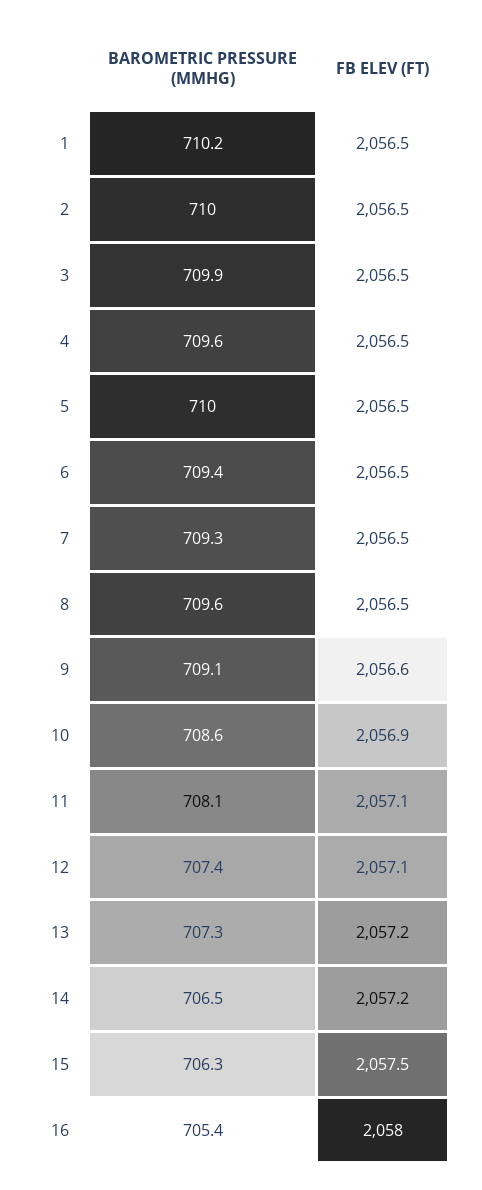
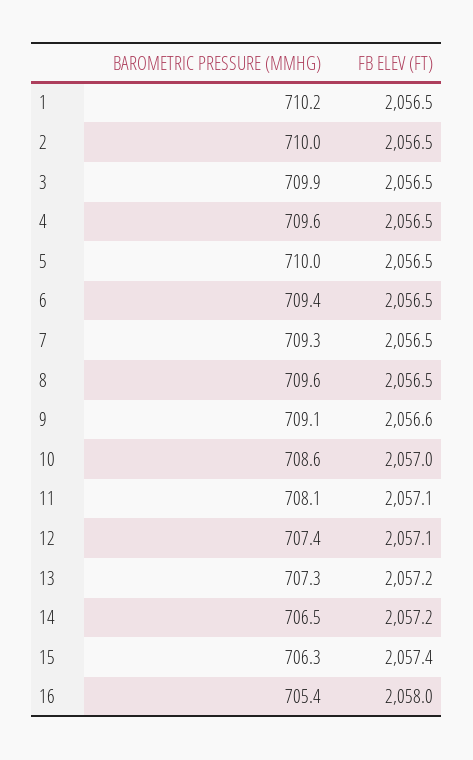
  {
    "BAROMETRIC PRESSURE (MMHG)": {
      "1": 710.2,
      "2": 710,
      "3": 709.9,
      "4": 709.6,
      "5": 710,
      "6": 709.4,
      "7": 709.3,
      "8": 709.6,
      "9": 709.1,
      "10": 708.6,
      "11": 708.1,
      "12": 707.4,
      "13": 707.3,
      "14": 706.5,
      "15": 706.3,
      "16": 705.4
    },
    "FB ELEV (FT)": {
      "1": 2056.5,
      "2": 2056.5,
      "3": 2056.5,
      "4": 2056.5,
      "5": 2056.5,
      "6": 2056.5,
      "7": 2056.5,
      "8": 2056.5,
      "9": 2056.6,
-     "10": 2056.9,
+     "10": 2057,
      "11": 2057.1,
      "12": 2057.1,
      "13": 2057.2,
      "14": 2057.2,
-     "15": 2057.5,
+     "15": 2057.4,
      "16": 2058
    }
  }

